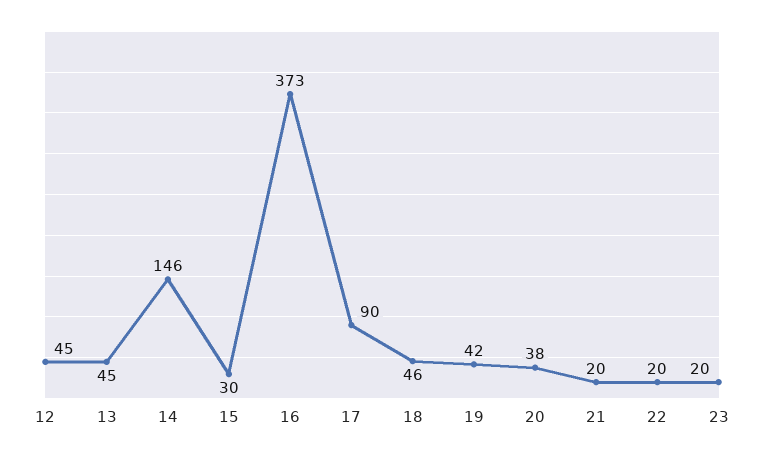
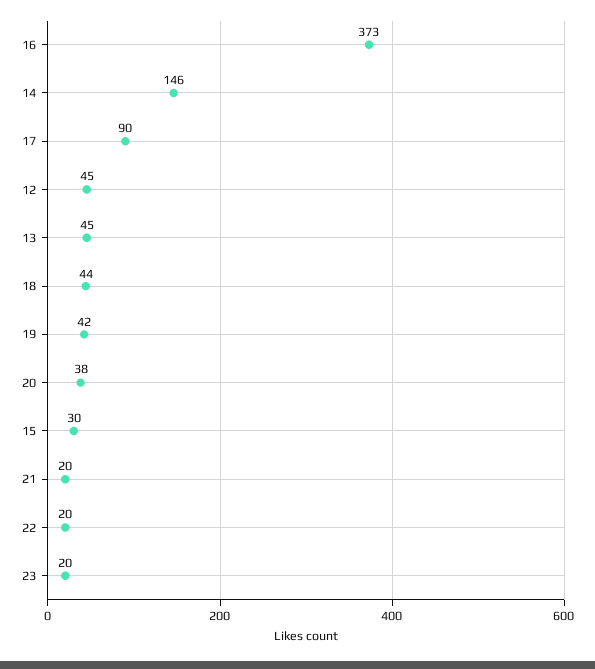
  {
    "12": 45,
    "13": 45,
    "14": 146,
    "15": 30,
    "16": 373,
    "17": 90,
-   "18": 46,
+   "18": 44,
    "19": 42,
    "20": 38,
    "21": 20,
    "22": 20,
    "23": 20
  }

